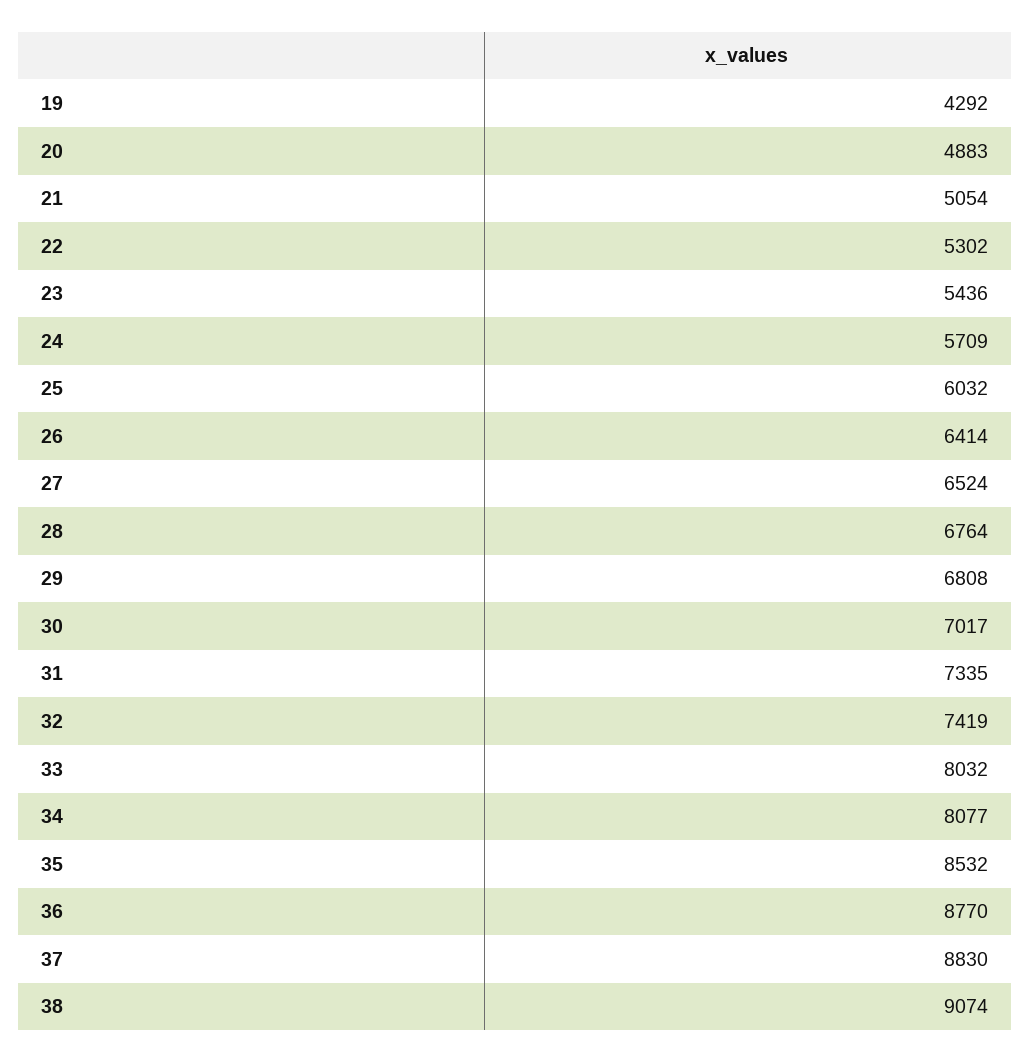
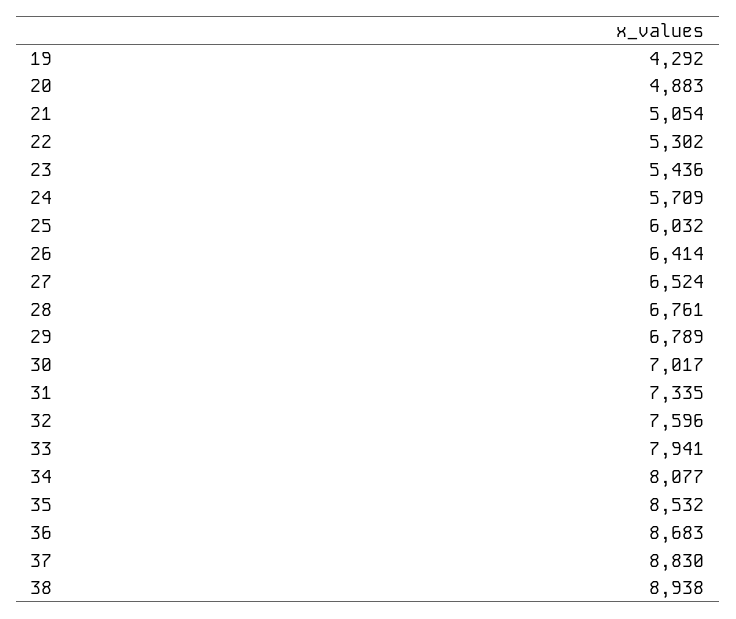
  {
    "19": 4292,
    "20": 4883,
    "21": 5054,
    "22": 5302,
    "23": 5436,
    "24": 5709,
    "25": 6032,
    "26": 6414,
    "27": 6524,
-   "28": 6764,
+   "28": 6761,
-   "29": 6808,
+   "29": 6789,
    "30": 7017,
    "31": 7335,
-   "32": 7419,
+   "32": 7596,
-   "33": 8032,
+   "33": 7941,
    "34": 8077,
    "35": 8532,
-   "36": 8770,
+   "36": 8683,
    "37": 8830,
-   "38": 9074
+   "38": 8938
  }

